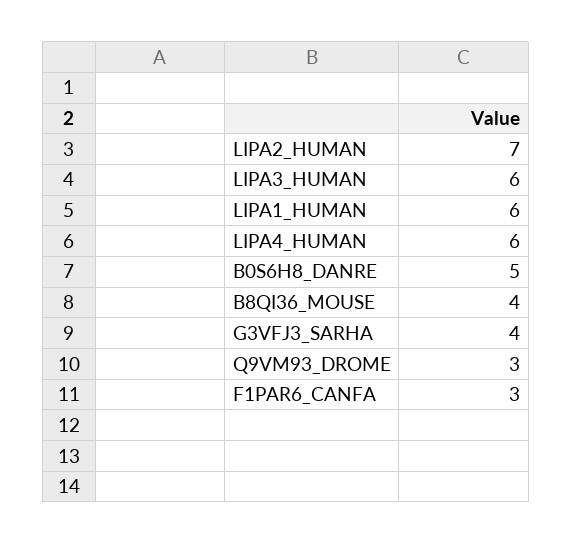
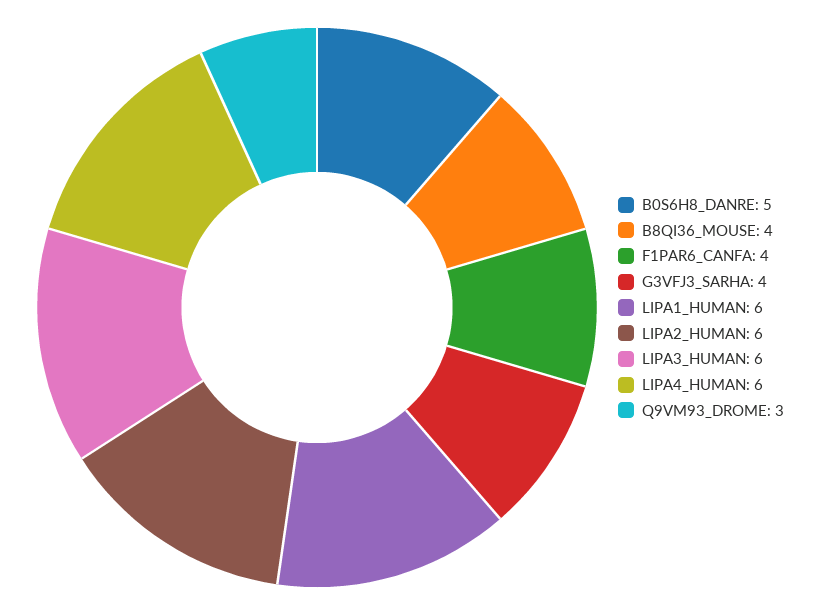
  {
-   "LIPA2_HUMAN": 7,
+   "LIPA2_HUMAN": 6,
    "LIPA3_HUMAN": 6,
    "LIPA1_HUMAN": 6,
    "LIPA4_HUMAN": 6,
    "B0S6H8_DANRE": 5,
    "B8QI36_MOUSE": 4,
    "G3VFJ3_SARHA": 4,
    "Q9VM93_DROME": 3,
-   "F1PAR6_CANFA": 3
+   "F1PAR6_CANFA": 4
  }

